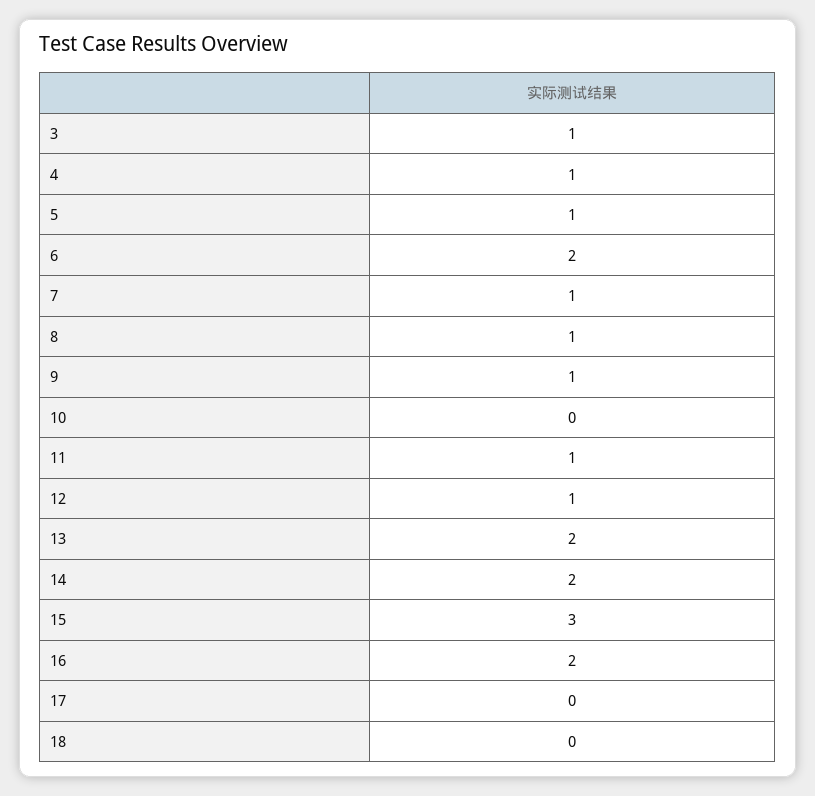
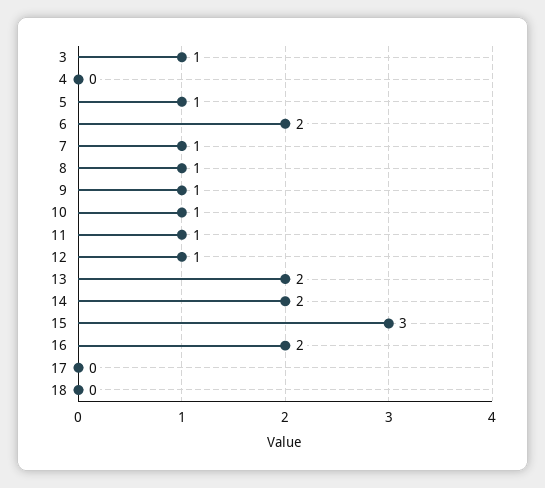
  {
    "3": 1,
-   "4": 1,
+   "4": 0,
    "5": 1,
    "6": 2,
    "7": 1,
    "8": 1,
    "9": 1,
-   "10": 0,
+   "10": 1,
    "11": 1,
    "12": 1,
    "13": 2,
    "14": 2,
    "15": 3,
    "16": 2,
    "17": 0,
    "18": 0
  }

